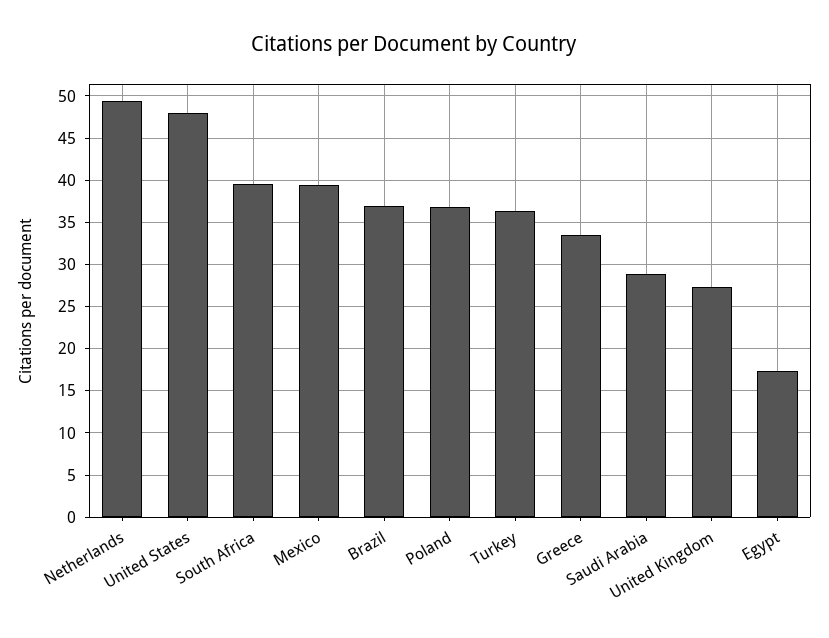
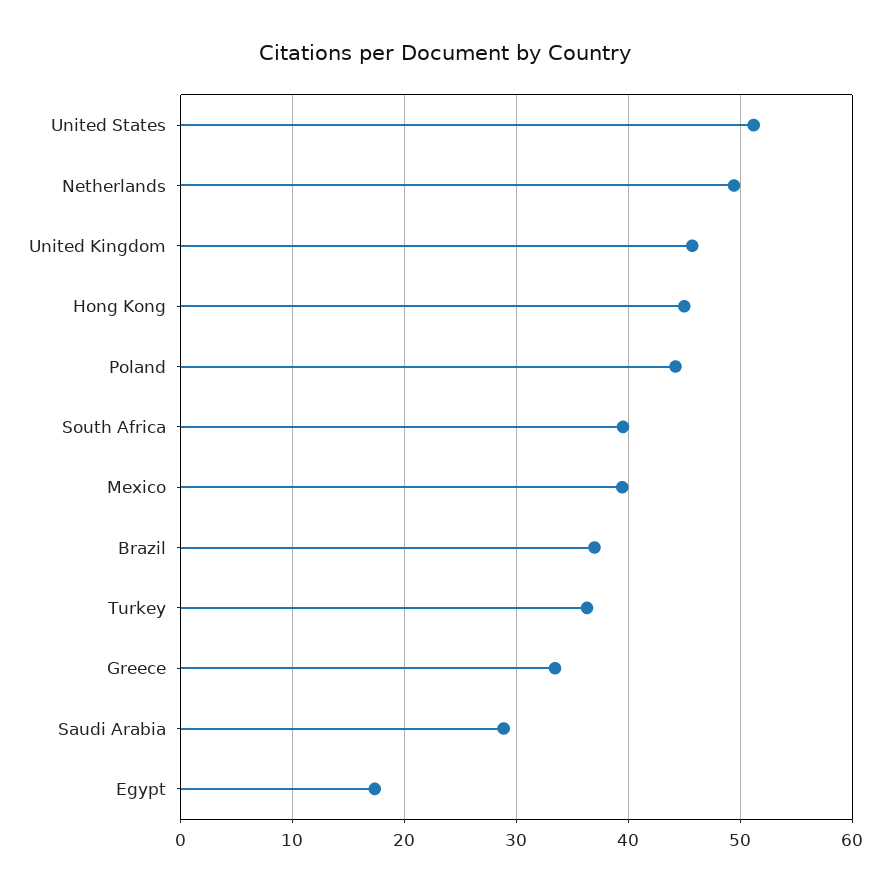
  {
    "Netherlands": 49,
-   "United States": 48,
+   "United States": 51,
    "South Africa": 40,
    "Mexico": 39,
    "Brazil": 37,
-   "Poland": 37,
+   "Poland": 44,
    "Turkey": 36,
    "Greece": 33,
    "Saudi Arabia": 29,
-   "United Kingdom": 27,
+   "United Kingdom": 46,
-   "Egypt": 17
+   "Egypt": 17,
+   "Hong Kong": 45
  }

